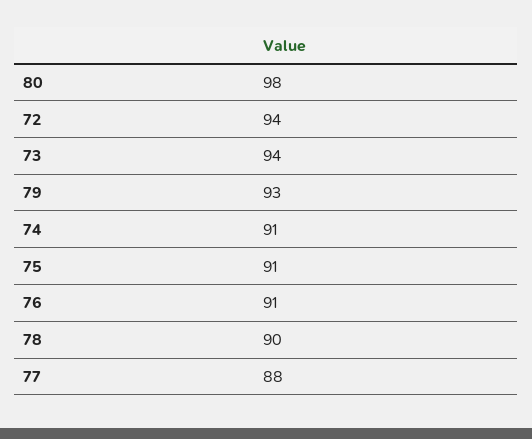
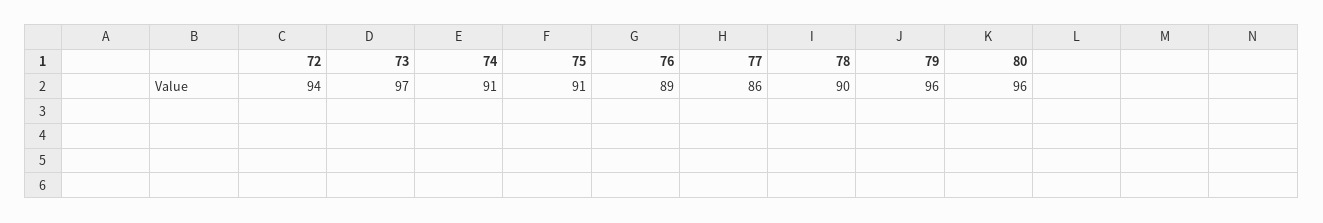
  {
-   "80": 98,
+   "80": 96,
    "72": 94,
-   "73": 94,
+   "73": 97,
-   "79": 93,
+   "79": 96,
    "74": 91,
    "75": 91,
-   "76": 91,
+   "76": 89,
    "78": 90,
-   "77": 88
+   "77": 86
  }

